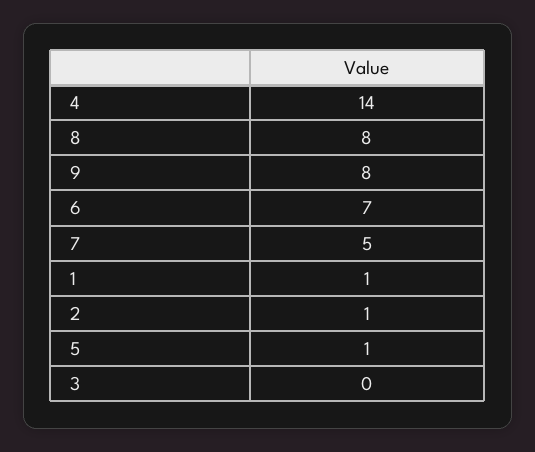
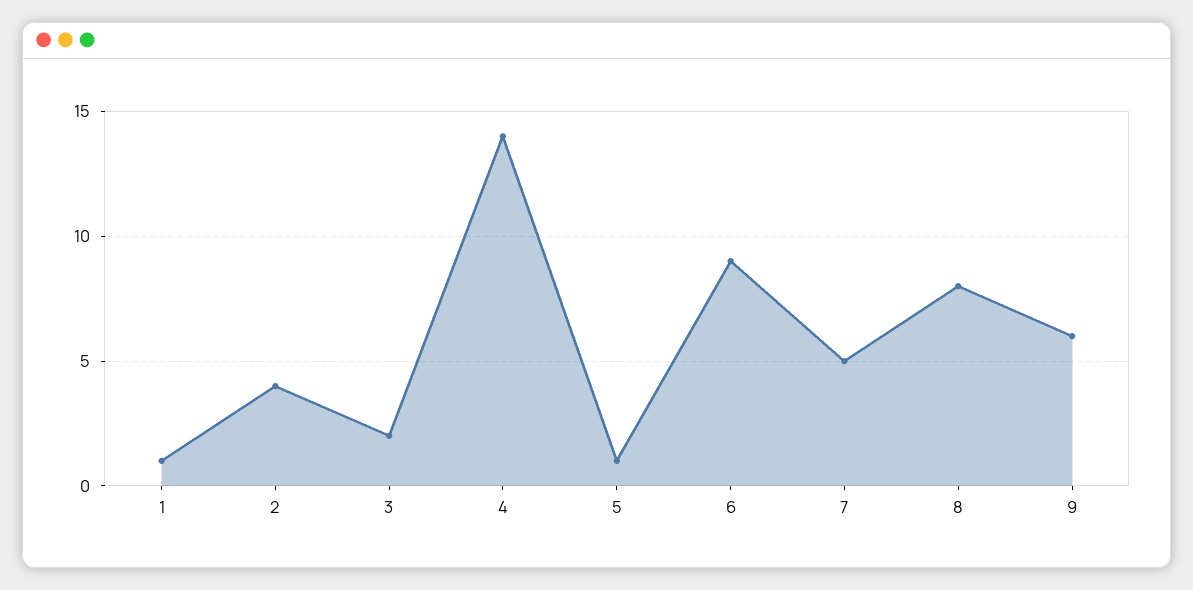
  {
    "4": 14,
    "8": 8,
-   "9": 8,
+   "9": 6,
-   "6": 7,
+   "6": 9,
    "7": 5,
    "1": 1,
-   "2": 1,
+   "2": 4,
    "5": 1,
-   "3": 0
+   "3": 2
  }

